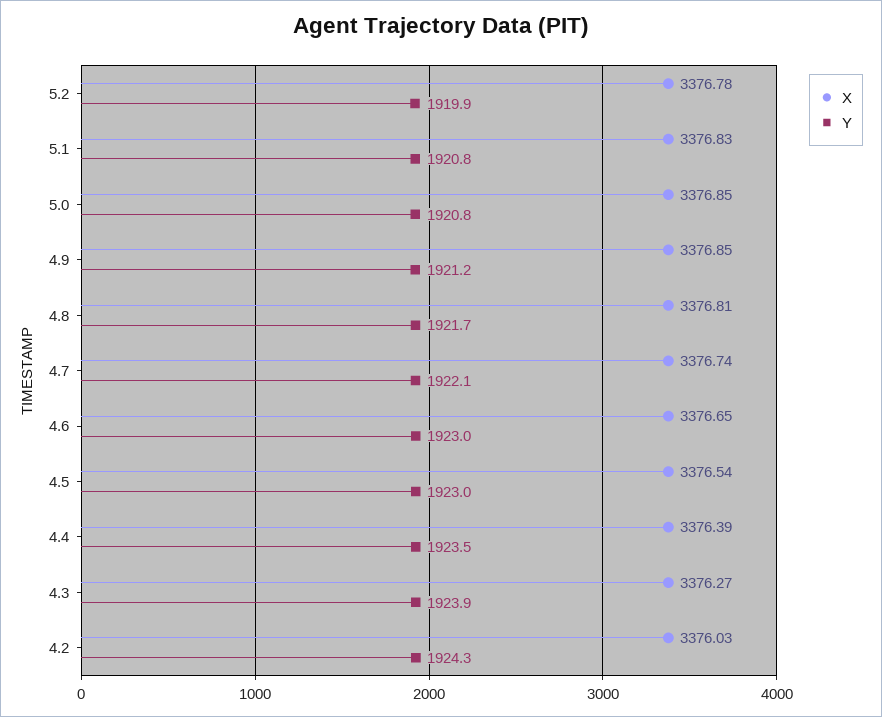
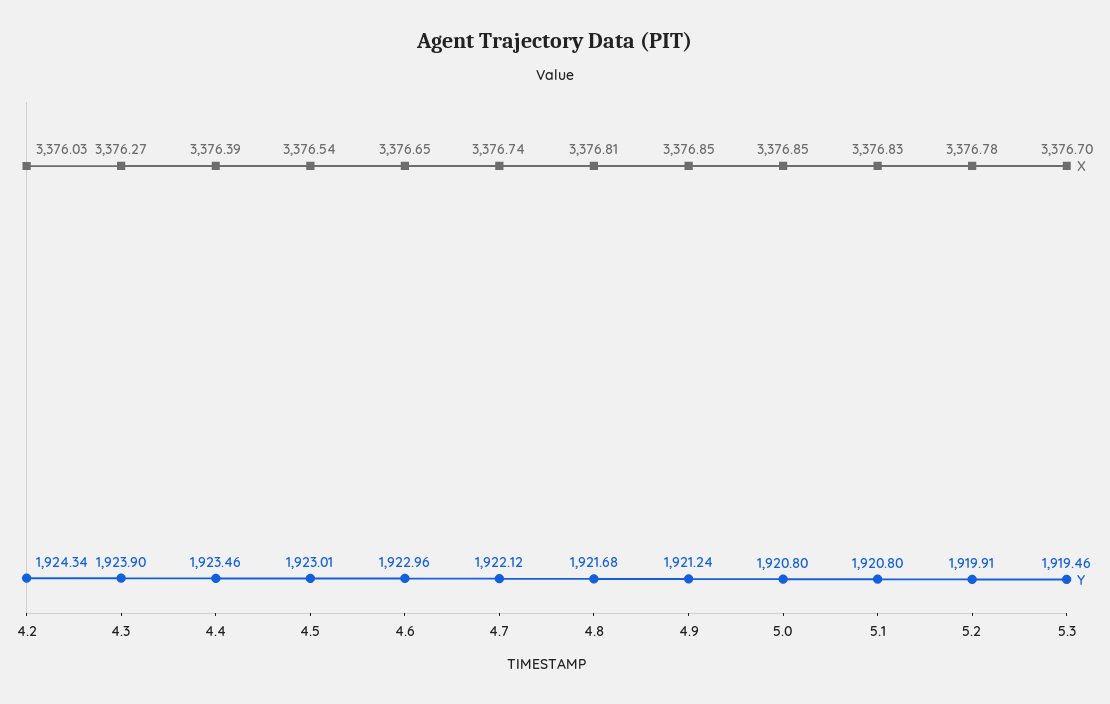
  {
    "X": {
      "5.2": 3376.78,
      "5.1": 3376.83,
      "5.0": 3376.85,
      "4.9": 3376.85,
      "4.8": 3376.81,
      "4.7": 3376.74,
      "4.6": 3376.65,
      "4.5": 3376.54,
      "4.4": 3376.39,
      "4.3": 3376.27,
-     "4.2": 3376.03
+     "4.2": 3376.03,
+     "5.3": 3376.7
    },
    "Y": {
      "5.2": 1919.91,
      "5.1": 1920.8,
      "5.0": 1920.8,
      "4.9": 1921.24,
      "4.8": 1921.68,
      "4.7": 1922.12,
      "4.6": 1922.96,
      "4.5": 1923.01,
      "4.4": 1923.46,
      "4.3": 1923.9,
-     "4.2": 1924.34
+     "4.2": 1924.34,
+     "5.3": 1919.46
    }
  }

